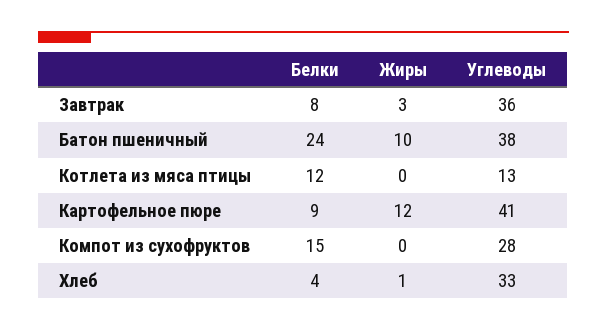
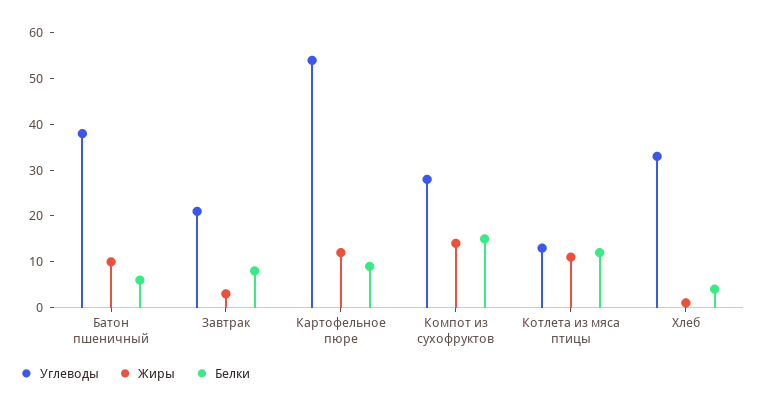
  {
    "Белки": {
      "Завтрак": 8,
-     "Батон пшеничный": 24,
+     "Батон пшеничный": 5,
      "Котлета из мяса птицы": 12,
      "Картофельное пюре": 9,
      "Компот из сухофруктов": 15,
      "Хлеб": 4
    },
    "Жиры": {
      "Завтрак": 3,
      "Батон пшеничный": 10,
-     "Котлета из мяса птицы": 0,
+     "Котлета из мяса птицы": 10,
      "Картофельное пюре": 12,
-     "Компот из сухофруктов": 0,
+     "Компот из сухофруктов": 15,
      "Хлеб": 1
    },
    "Углеводы": {
-     "Завтрак": 36,
+     "Завтрак": 20,
      "Батон пшеничный": 38,
      "Котлета из мяса птицы": 13,
-     "Картофельное пюре": 41,
+     "Картофельное пюре": 55,
      "Компот из сухофруктов": 28,
      "Хлеб": 33
    }
  }

